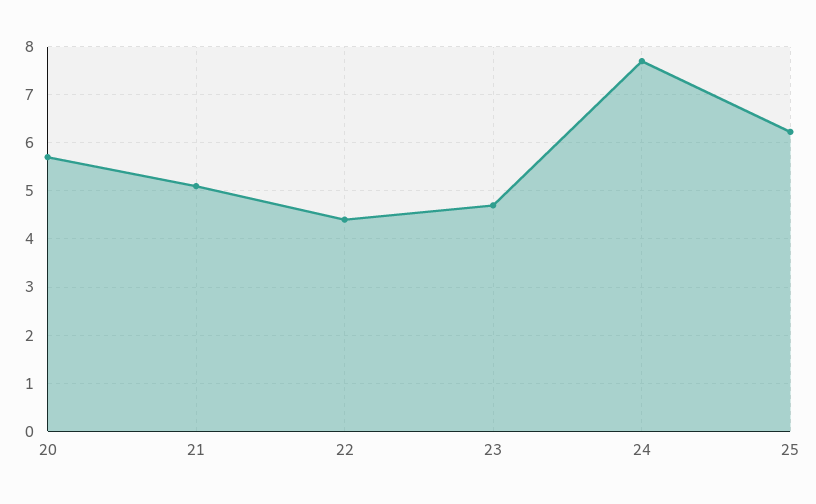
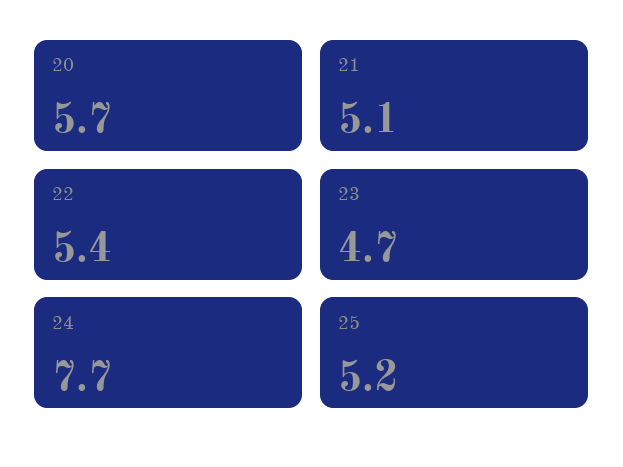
  {
    "20": 5.7,
    "21": 5.1,
-   "22": 4.4,
+   "22": 5.4,
    "23": 4.7,
    "24": 7.7,
-   "25": 6.2
+   "25": 5.2
  }

